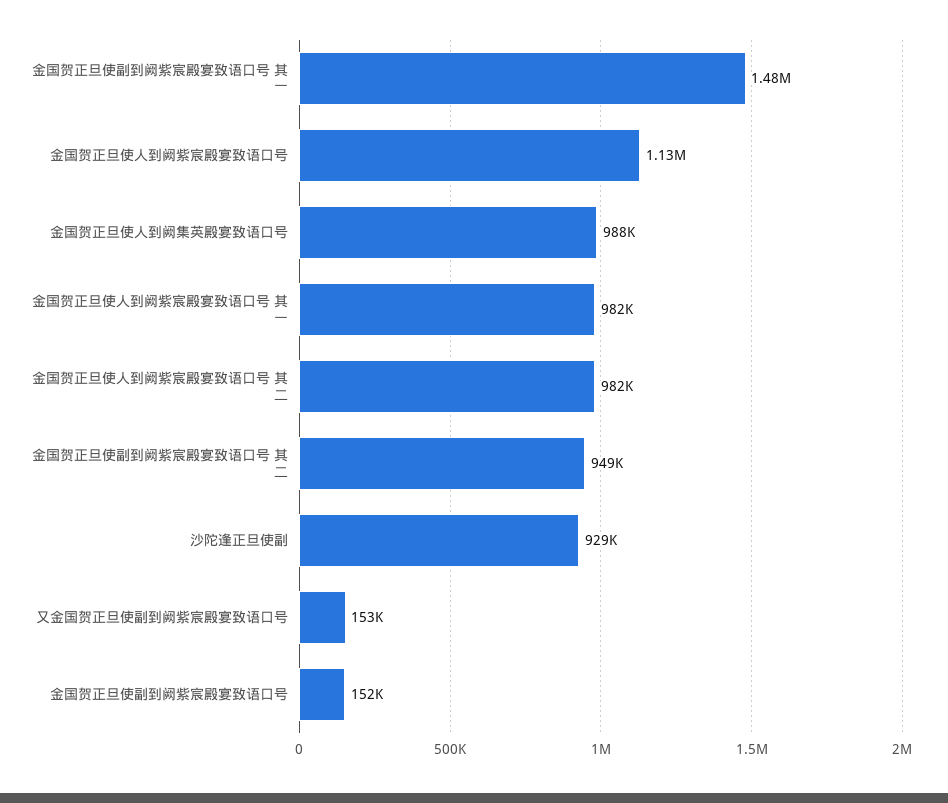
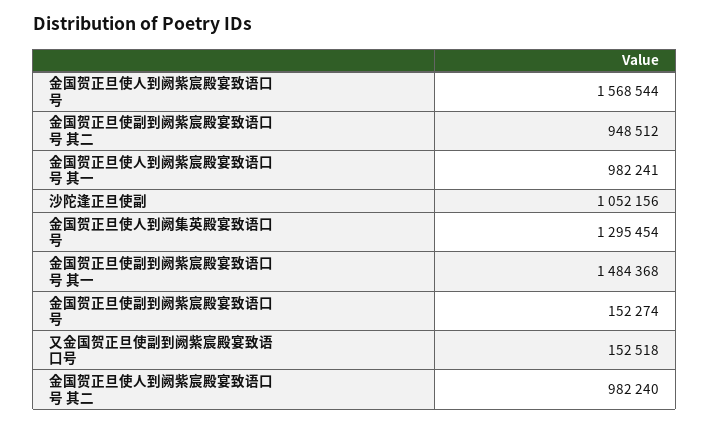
  {
    "金国贺正旦使副到阙紫宸殿宴致语口号 其一": 1484368,
-   "金国贺正旦使人到阙紫宸殿宴致语口号": 1130000,
+   "金国贺正旦使人到阙紫宸殿宴致语口号": 1568544,
-   "金国贺正旦使人到阙集英殿宴致语口号": 988000,
+   "金国贺正旦使人到阙集英殿宴致语口号": 1295454,
    "金国贺正旦使人到阙紫宸殿宴致语口号 其一": 982241,
    "金国贺正旦使人到阙紫宸殿宴致语口号 其二": 982240,
    "金国贺正旦使副到阙紫宸殿宴致语口号 其二": 948512,
-   "沙陀逢正旦使副": 929000,
+   "沙陀逢正旦使副": 1052156,
    "又金国贺正旦使副到阙紫宸殿宴致语口号": 152518,
    "金国贺正旦使副到阙紫宸殿宴致语口号": 152274
  }

